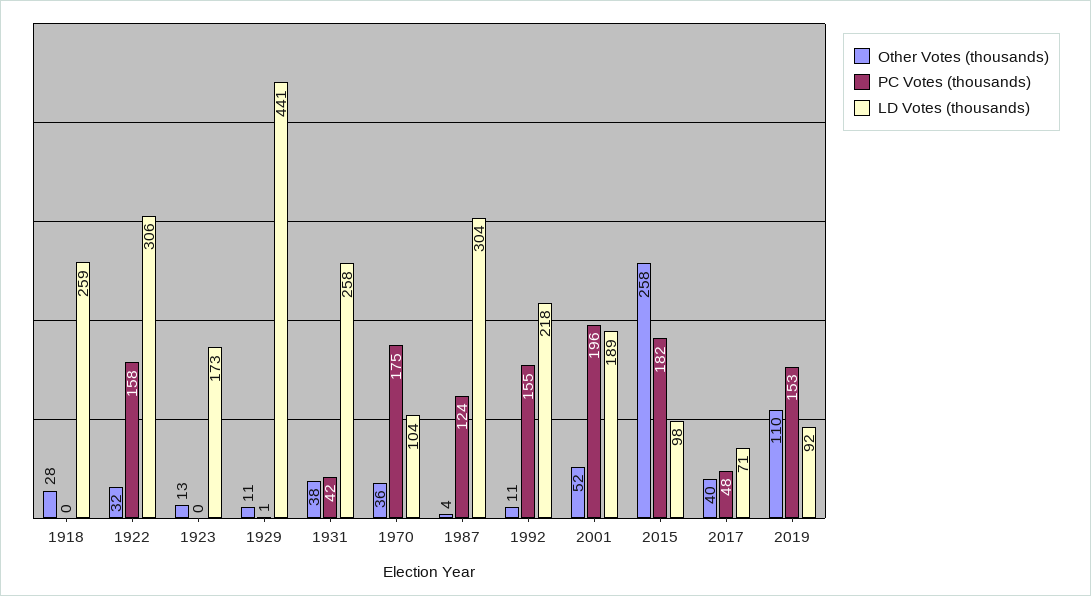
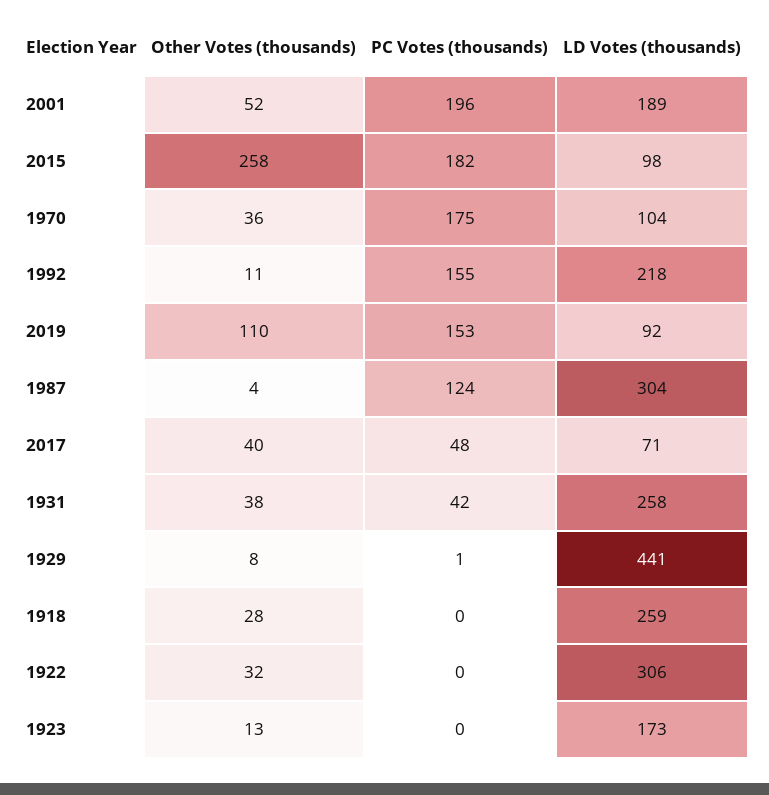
  {
    "Other Votes (thousands)": {
      "1918": 28,
      "1922": 32,
      "1923": 13,
-     "1929": 11,
+     "1929": 8,
      "1931": 38,
      "1970": 36,
      "1987": 4,
      "1992": 11,
      "2001": 52,
      "2015": 258,
      "2017": 40,
      "2019": 110
    },
    "PC Votes (thousands)": {
      "1918": 0,
-     "1922": 158,
+     "1922": 0,
      "1923": 0,
      "1929": 1,
      "1931": 42,
      "1970": 175,
      "1987": 124,
      "1992": 155,
      "2001": 196,
      "2015": 182,
      "2017": 48,
      "2019": 153
    },
    "LD Votes (thousands)": {
      "1918": 259,
      "1922": 306,
      "1923": 173,
      "1929": 441,
      "1931": 258,
      "1970": 104,
      "1987": 304,
      "1992": 218,
      "2001": 189,
      "2015": 98,
      "2017": 71,
      "2019": 92
    }
  }

